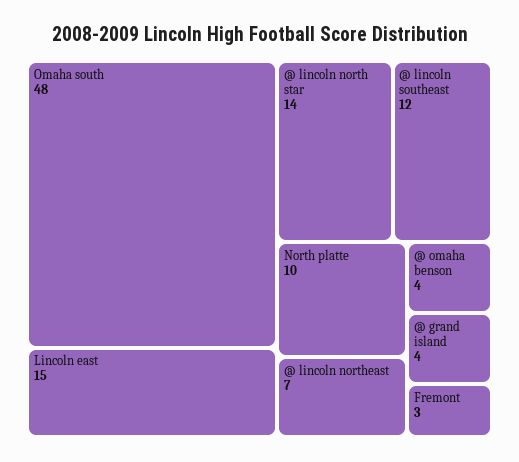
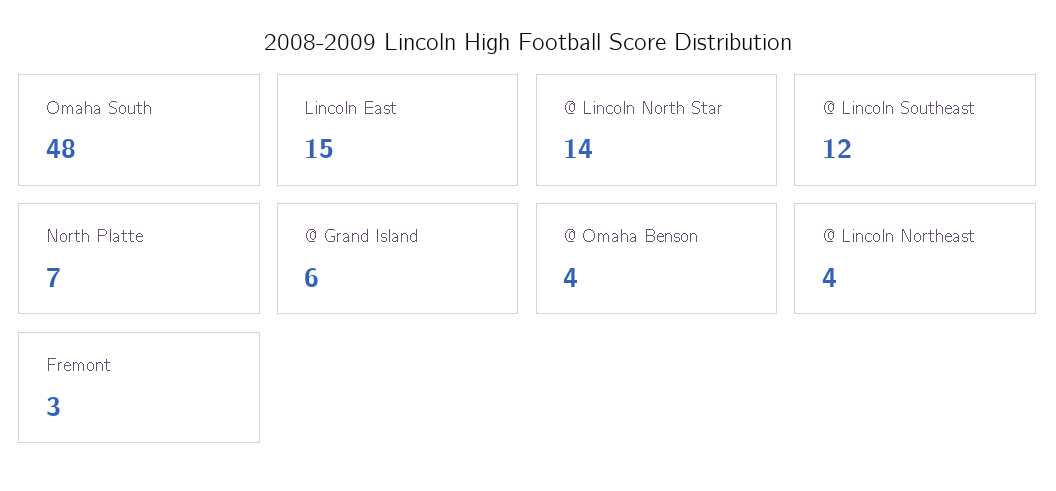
  {
    "Omaha south": 48,
    "Lincoln east": 15,
    "@ lincoln north star": 14,
    "@ lincoln southeast": 12,
-   "North platte": 10,
+   "North platte": 7,
-   "@ lincoln northeast": 7,
+   "@ lincoln northeast": 4,
    "@ omaha benson": 4,
-   "@ grand island": 4,
+   "@ grand island": 6,
    "Fremont": 3
  }

